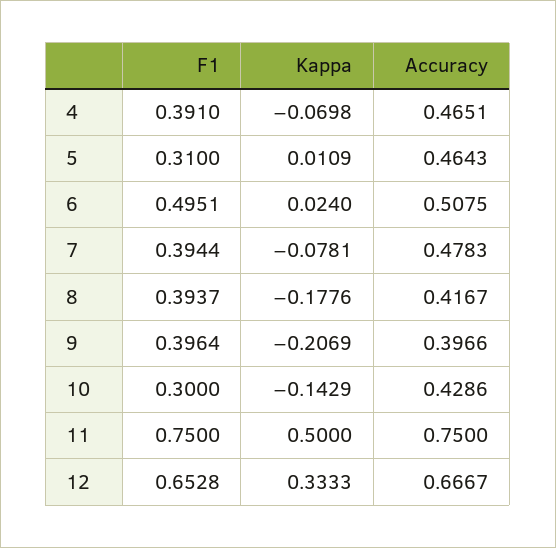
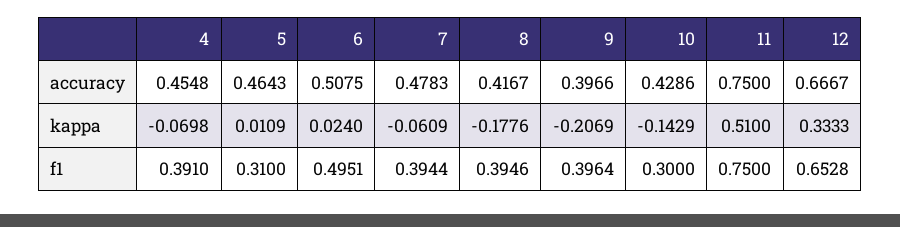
  {
    "F1": {
      "4": 0.391,
      "5": 0.31,
      "6": 0.4951,
      "7": 0.3944,
-     "8": 0.3937,
+     "8": 0.3946,
      "9": 0.3964,
      "10": 0.3,
      "11": 0.75,
      "12": 0.6528
    },
    "Kappa": {
      "4": -0.0698,
      "5": 0.0109,
      "6": 0.024,
-     "7": -0.0781,
+     "7": -0.0609,
      "8": -0.1776,
      "9": -0.2069,
      "10": -0.1429,
-     "11": 0.5,
+     "11": 0.51,
      "12": 0.3333
    },
    "Accuracy": {
-     "4": 0.4651,
+     "4": 0.4548,
      "5": 0.4643,
      "6": 0.5075,
      "7": 0.4783,
      "8": 0.4167,
      "9": 0.3966,
      "10": 0.4286,
      "11": 0.75,
      "12": 0.6667
    }
  }

